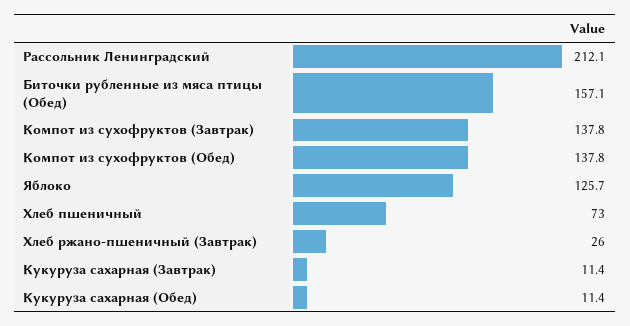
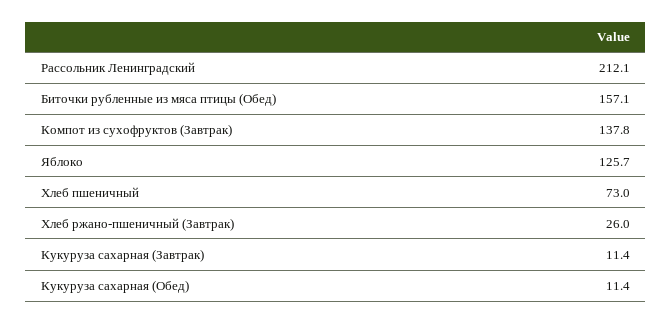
  {
    "Рассольник Ленинградский": 212.1,
    "Биточки рубленные из мяса птицы (Обед)": 157.1,
    "Компот из сухофруктов (Завтрак)": 137.8,
-   "Компот из сухофруктов (Обед)": 137.8,
    "Яблоко": 125.7,
    "Хлеб пшеничный": 73,
    "Хлеб ржано-пшеничный (Завтрак)": 26,
    "Кукуруза сахарная (Завтрак)": 11.4,
    "Кукуруза сахарная (Обед)": 11.4
  }

